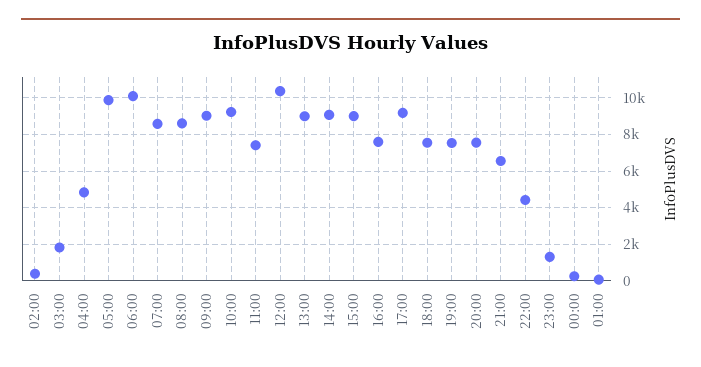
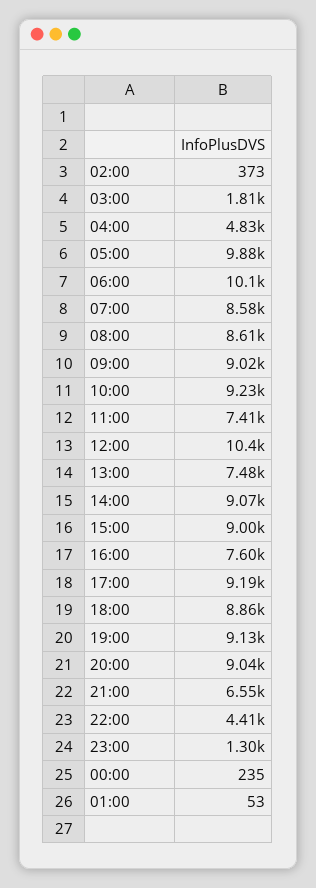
  {
    "02:00": 373,
    "03:00": 1810,
    "04:00": 4830,
    "05:00": 9880,
    "06:00": 10100,
    "07:00": 8580,
    "08:00": 8610,
    "09:00": 9020,
    "10:00": 9230,
    "11:00": 7410,
    "12:00": 10400,
-   "13:00": 9000,
+   "13:00": 7480,
    "14:00": 9070,
    "15:00": 9000,
    "16:00": 7600,
    "17:00": 9190,
-   "18:00": 7500,
+   "18:00": 8860,
-   "19:00": 7500,
+   "19:00": 9130,
-   "20:00": 7500,
+   "20:00": 9040,
    "21:00": 6550,
    "22:00": 4410,
    "23:00": 1300,
    "00:00": 235,
    "01:00": 53
  }

